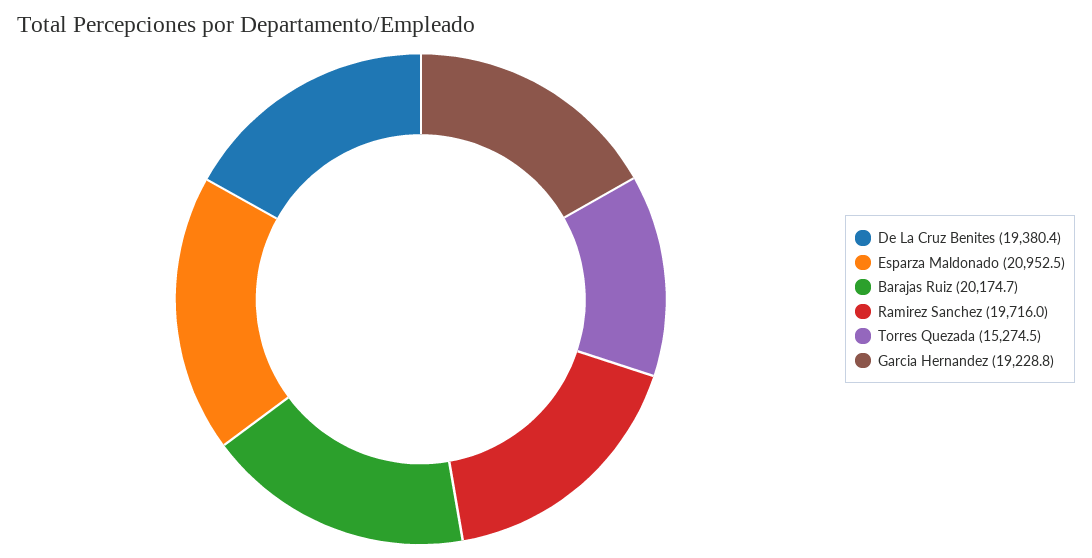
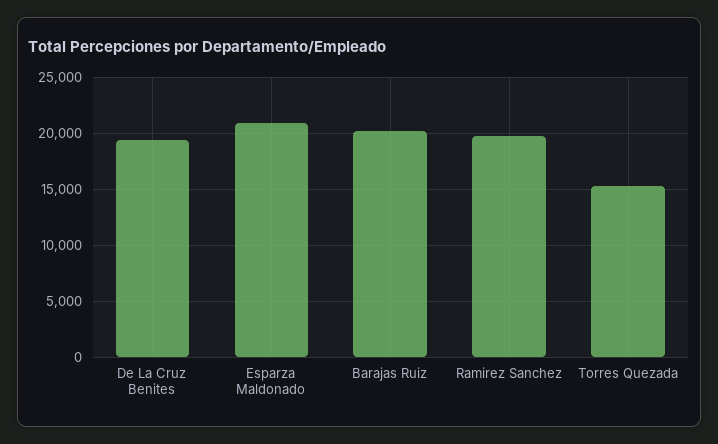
  {
    "De La Cruz Benites": 19380.4,
    "Esparza Maldonado": 20952.5,
    "Barajas Ruiz": 20174.7,
    "Ramirez Sanchez": 19716,
-   "Torres Quezada": 15274.5,
+   "Torres Quezada": 15274.5
-   "Garcia Hernandez": 19228.8
  }

